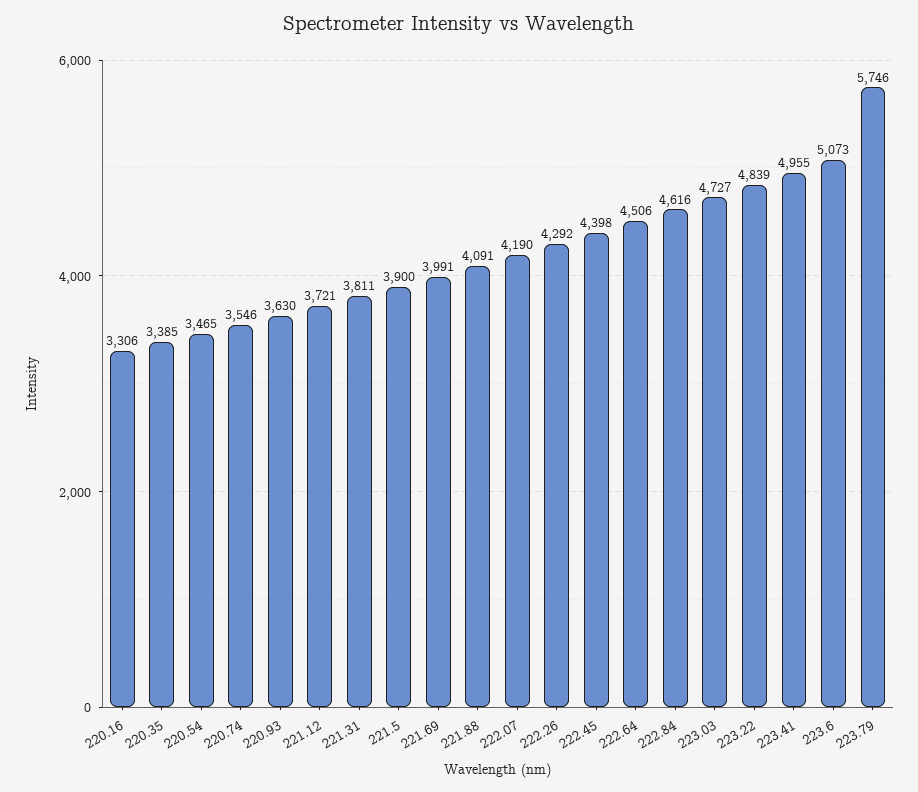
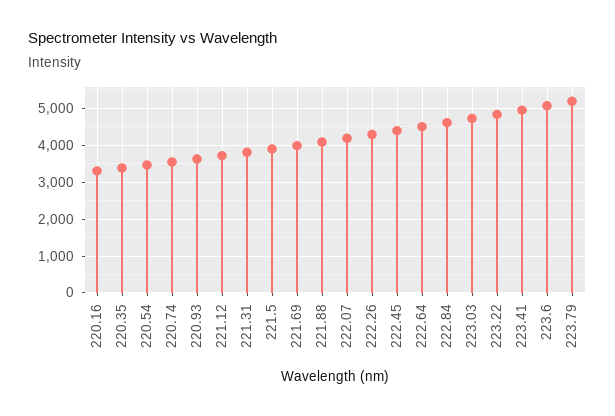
  {
    "220.16": 3306,
    "220.35": 3385,
    "220.54": 3465,
    "220.74": 3546,
    "220.93": 3630,
    "221.12": 3721,
    "221.31": 3811,
    "221.5": 3900,
    "221.69": 3991,
    "221.88": 4091,
    "222.07": 4190,
    "222.26": 4292,
    "222.45": 4398,
    "222.64": 4506,
    "222.84": 4616,
    "223.03": 4727,
    "223.22": 4839,
    "223.41": 4955,
    "223.6": 5073,
-   "223.79": 5746
+   "223.79": 5200
  }

